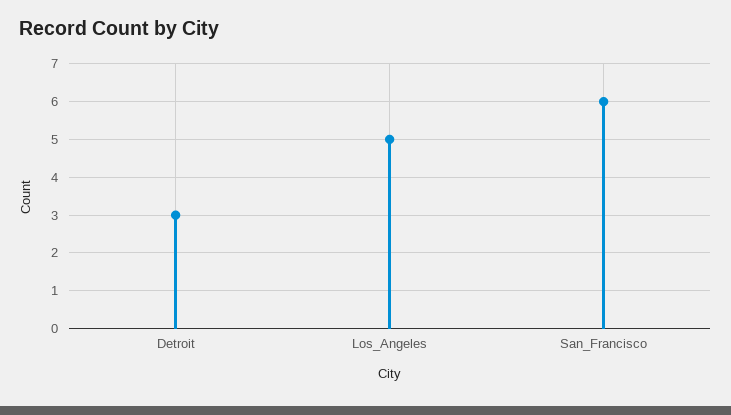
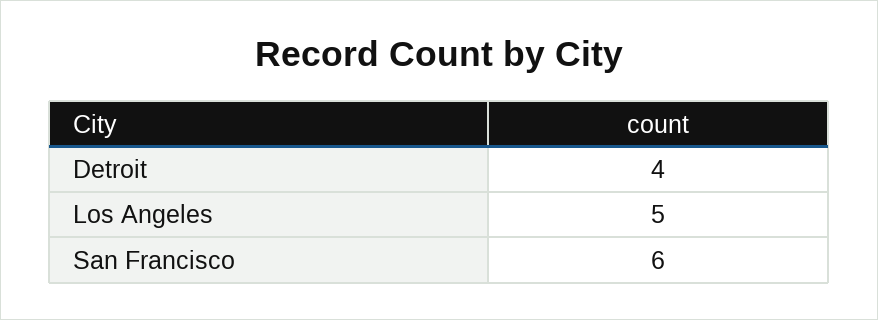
  {
-   "Detroit": 3,
+   "Detroit": 4,
    "Los_Angeles": 5,
    "San_Francisco": 6
  }

